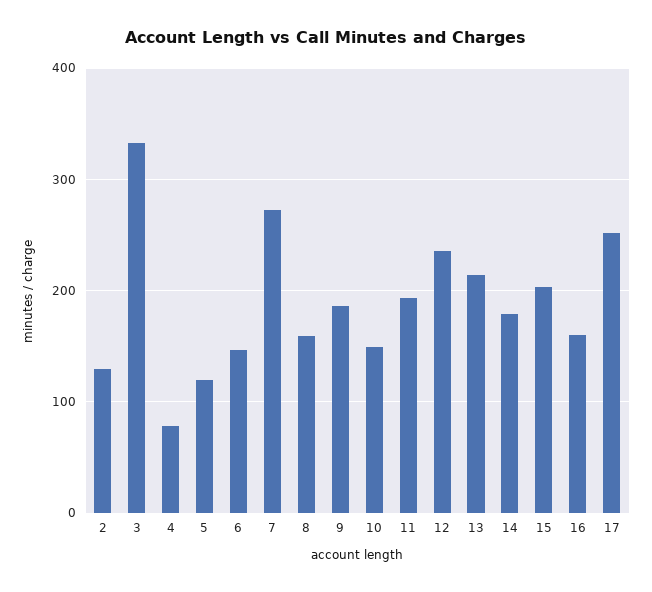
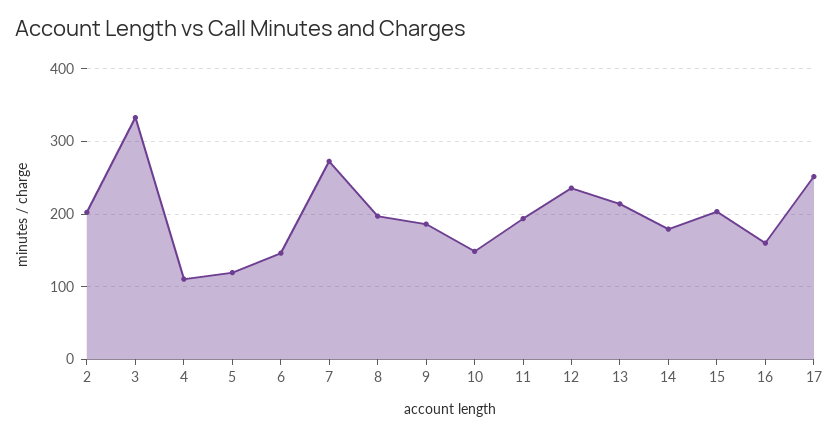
  {
-   "2": 130,
+   "2": 200,
    "3": 330,
-   "4": 80,
+   "4": 110,
    "5": 120,
    "6": 150,
    "7": 270,
-   "8": 160,
+   "8": 200,
    "9": 190,
    "10": 150,
    "11": 190,
    "12": 240,
    "13": 210,
    "14": 180,
    "15": 200,
    "16": 160,
    "17": 250
  }

